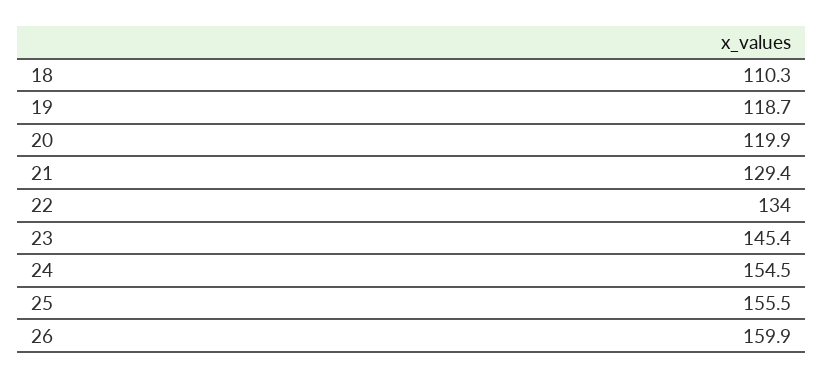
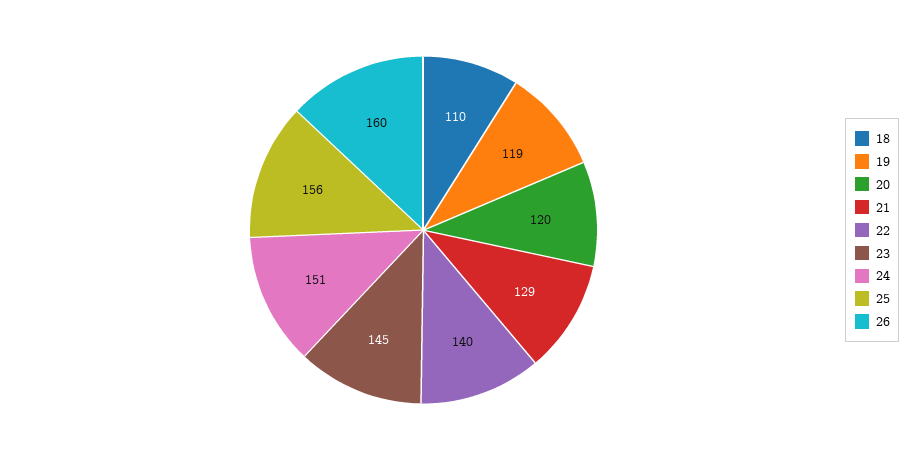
  {
    "18": 110.3,
    "19": 118.7,
    "20": 119.9,
    "21": 129.4,
-   "22": 134,
+   "22": 140,
    "23": 145.4,
-   "24": 154.5,
+   "24": 151,
    "25": 155.5,
    "26": 159.9
  }

